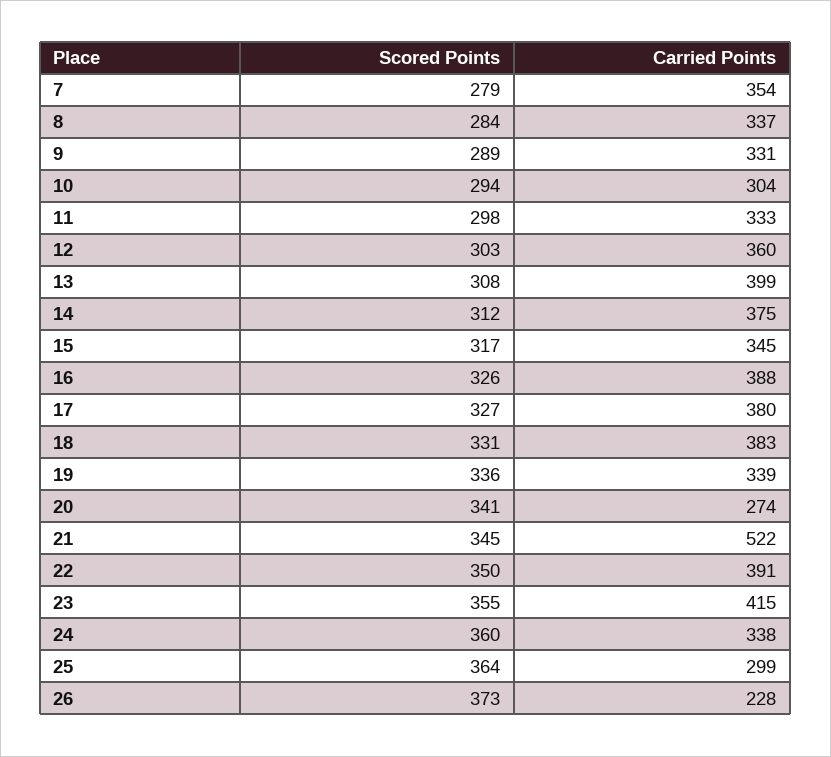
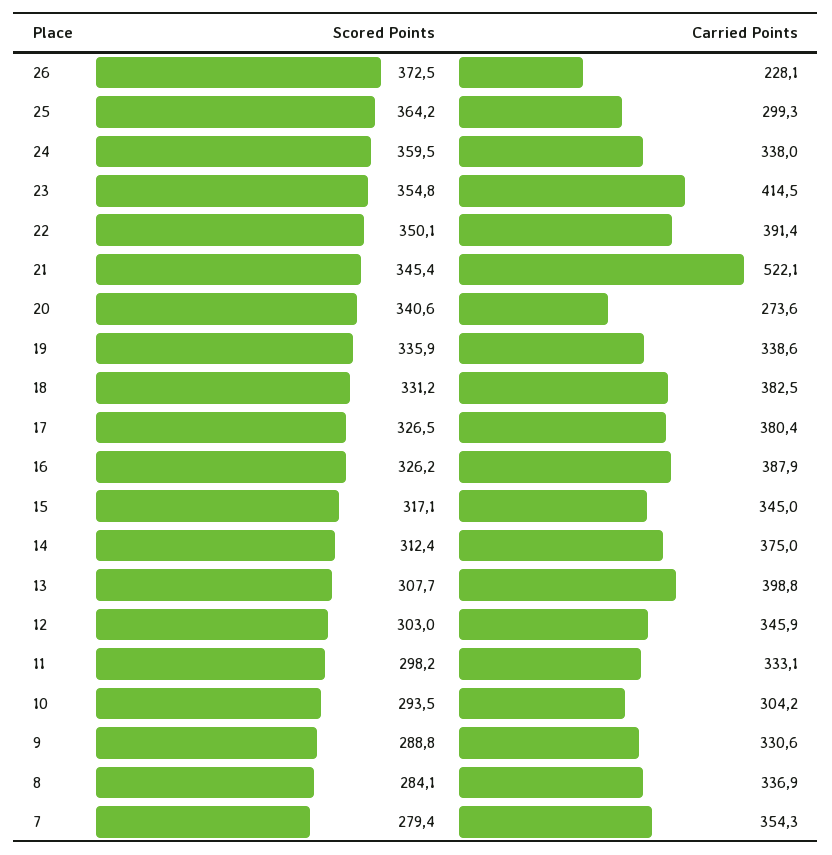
  {
    "Scored Points": {
      "7": 279.4,
      "8": 284.1,
      "9": 288.8,
      "10": 293.5,
      "11": 298.2,
      "12": 303,
      "13": 307.7,
      "14": 312.4,
      "15": 317.1,
      "16": 326.2,
      "17": 326.5,
      "18": 331.2,
      "19": 335.9,
      "20": 340.6,
      "21": 345.4,
      "22": 350.1,
      "23": 354.8,
      "24": 359.5,
      "25": 364.2,
      "26": 372.5
    },
    "Carried Points": {
      "7": 354.3,
      "8": 336.9,
      "9": 330.6,
      "10": 304.2,
      "11": 333.1,
-     "12": 360,
+     "12": 345.9,
      "13": 398.8,
      "14": 375,
      "15": 345,
      "16": 387.9,
      "17": 380.4,
      "18": 382.5,
      "19": 338.6,
      "20": 273.6,
      "21": 522.1,
      "22": 391.4,
      "23": 414.5,
      "24": 338,
      "25": 299.3,
      "26": 228.1
    }
  }

